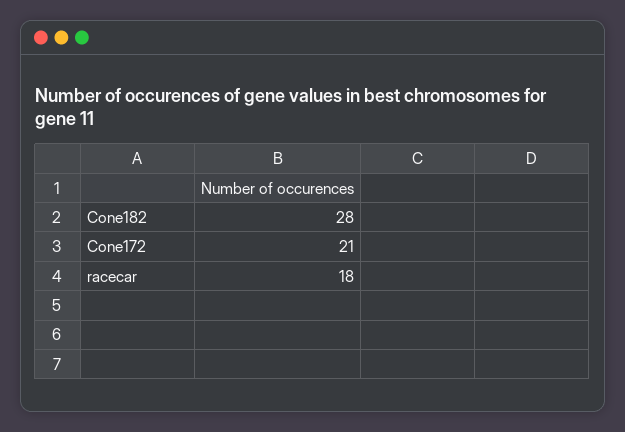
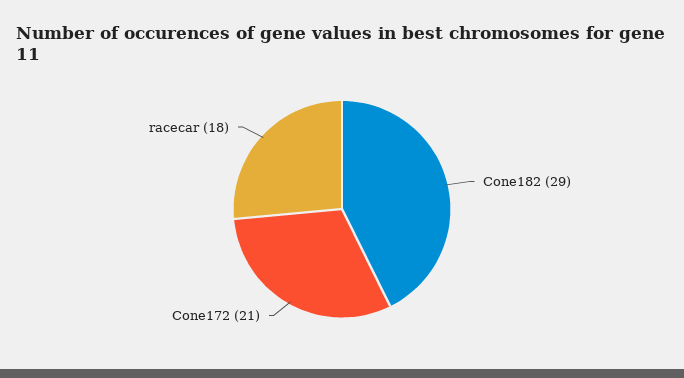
  {
-   "Cone182": 28,
+   "Cone182": 29,
    "Cone172": 21,
    "racecar": 18
  }

